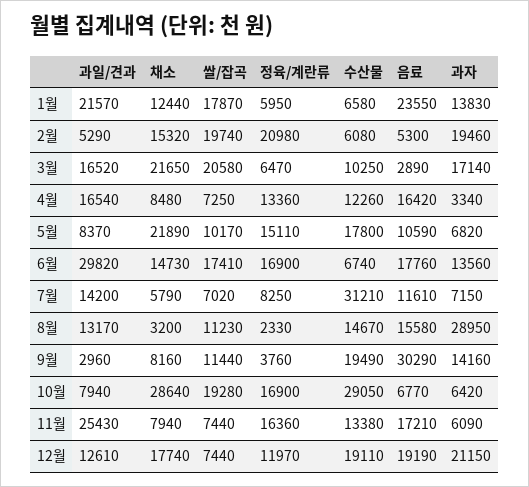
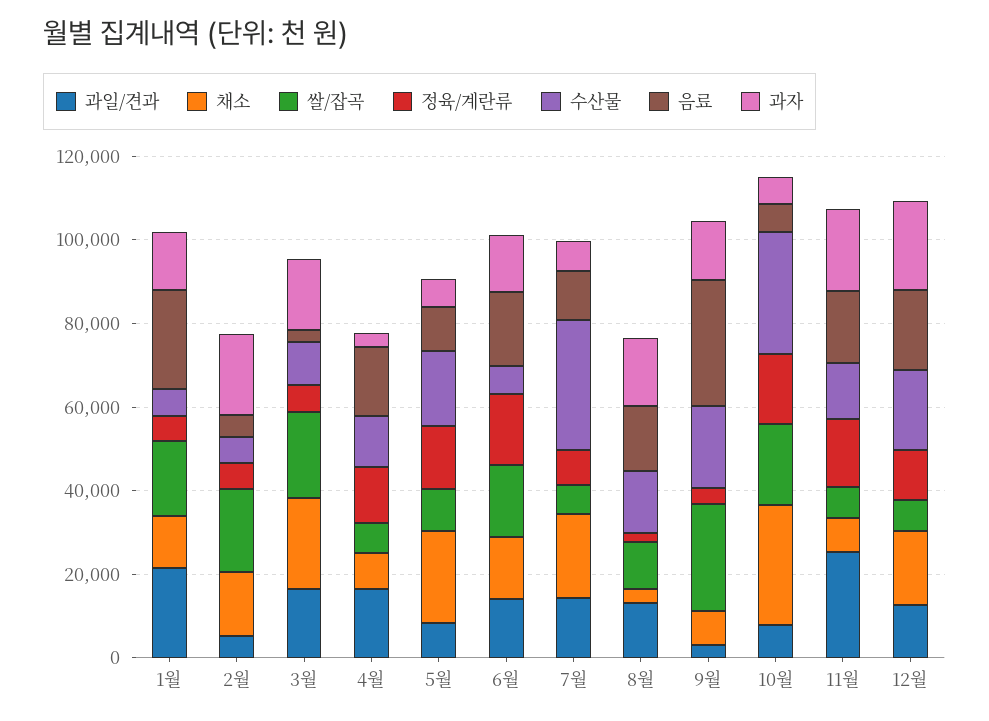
  {
    "과일/견과": {
      "1월": 21570,
      "2월": 5290,
      "3월": 16520,
      "4월": 16540,
      "5월": 8370,
-     "6월": 29820,
+     "6월": 15000,
      "7월": 14200,
      "8월": 13170,
      "9월": 2960,
      "10월": 7940,
      "11월": 25430,
      "12월": 12610
    },
    "채소": {
      "1월": 12440,
      "2월": 15320,
      "3월": 21650,
      "4월": 8480,
      "5월": 21890,
      "6월": 14730,
-     "7월": 5790,
+     "7월": 20000,
      "8월": 3200,
      "9월": 8160,
      "10월": 28640,
      "11월": 7940,
      "12월": 17740
    },
    "쌀/잡곡": {
      "1월": 17870,
      "2월": 19740,
      "3월": 20580,
      "4월": 7250,
      "5월": 10170,
      "6월": 17410,
      "7월": 7020,
      "8월": 11230,
-     "9월": 11440,
+     "9월": 25000,
      "10월": 19280,
      "11월": 7440,
      "12월": 7440
    },
    "정육/계란류": {
      "1월": 5950,
-     "2월": 20980,
+     "2월": 5000,
      "3월": 6470,
      "4월": 13360,
      "5월": 15110,
      "6월": 16900,
      "7월": 8250,
      "8월": 2330,
      "9월": 3760,
      "10월": 16900,
      "11월": 16360,
      "12월": 11970
    },
    "수산물": {
      "1월": 6580,
      "2월": 6080,
      "3월": 10250,
      "4월": 12260,
      "5월": 17800,
      "6월": 6740,
      "7월": 31210,
      "8월": 14670,
      "9월": 19490,
      "10월": 29050,
      "11월": 13380,
      "12월": 19110
    },
    "음료": {
      "1월": 23550,
      "2월": 5300,
      "3월": 2890,
      "4월": 16420,
      "5월": 10590,
      "6월": 17760,
      "7월": 11610,
      "8월": 15580,
      "9월": 30290,
      "10월": 6770,
      "11월": 17210,
      "12월": 19190
    },
    "과자": {
      "1월": 13830,
      "2월": 19460,
      "3월": 17140,
      "4월": 3340,
      "5월": 6820,
      "6월": 13560,
      "7월": 7150,
-     "8월": 28950,
+     "8월": 15000,
      "9월": 14160,
      "10월": 6420,
-     "11월": 6090,
+     "11월": 20000,
      "12월": 21150
    }
  }

